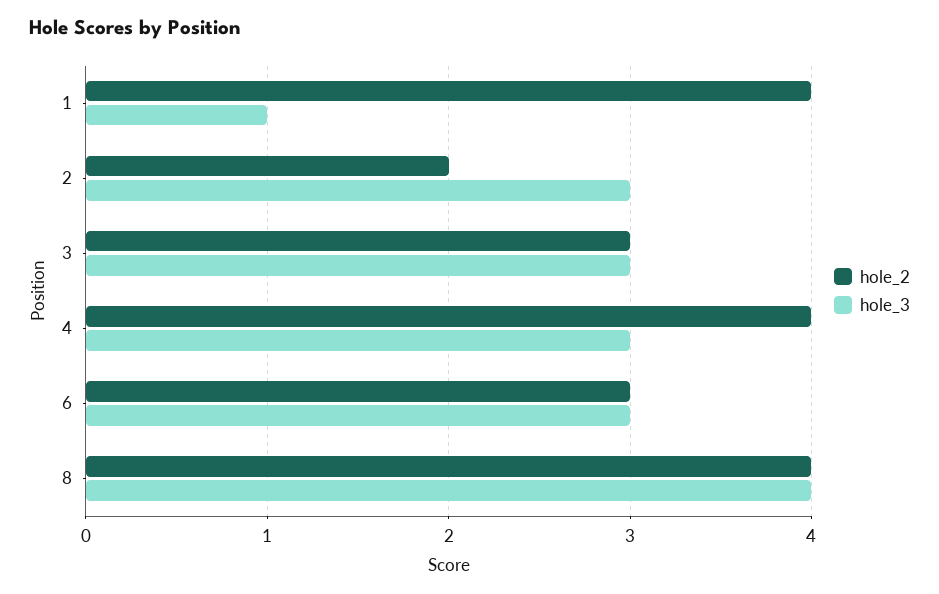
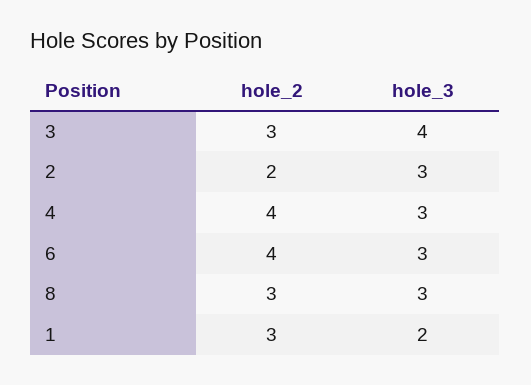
  {
    "hole_2": {
-     "1": 4,
+     "1": 3,
      "2": 2,
      "3": 3,
      "4": 4,
-     "6": 3,
+     "6": 4,
-     "8": 4
+     "8": 3
    },
    "hole_3": {
-     "1": 1,
+     "1": 2,
      "2": 3,
-     "3": 3,
+     "3": 4,
      "4": 3,
      "6": 3,
-     "8": 4
+     "8": 3
    }
  }

